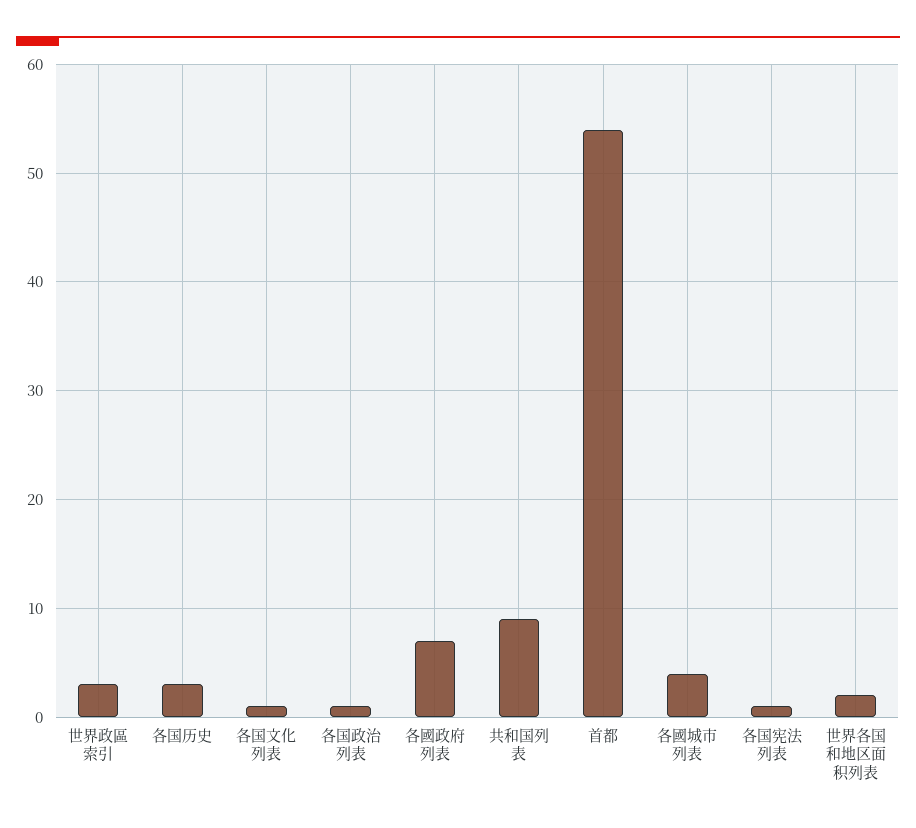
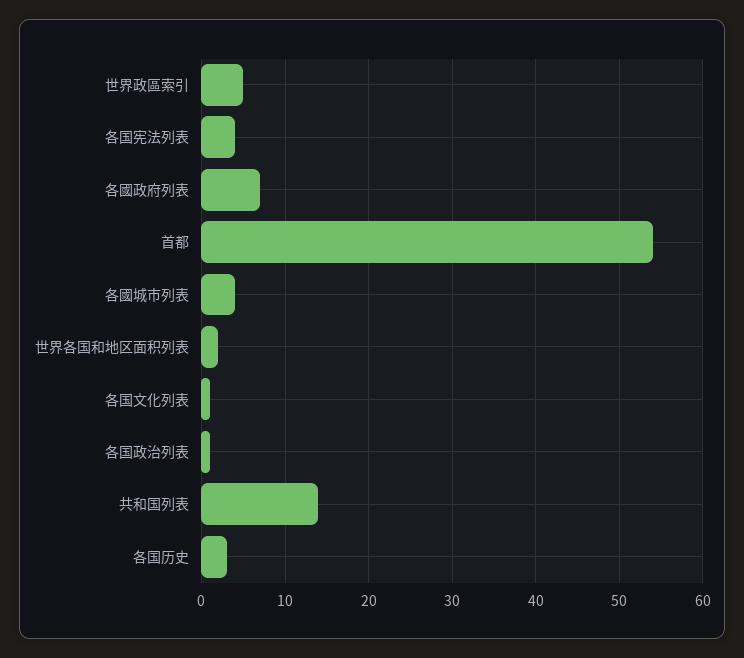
  {
-   "世界政區索引": 3,
+   "世界政區索引": 5,
    "各国历史": 3,
    "各国文化列表": 1,
    "各国政治列表": 1,
    "各國政府列表": 7,
-   "共和国列表": 9,
+   "共和国列表": 14,
    "首都": 54,
    "各國城市列表": 4,
-   "各国宪法列表": 1,
+   "各国宪法列表": 4,
    "世界各国和地区面积列表": 2
  }

